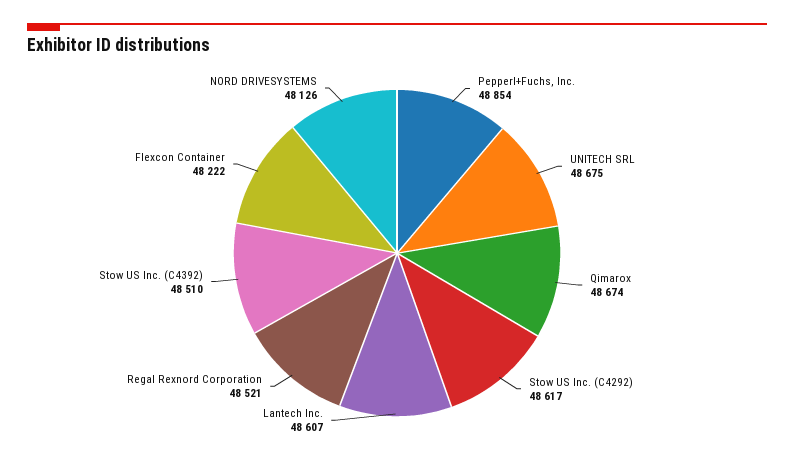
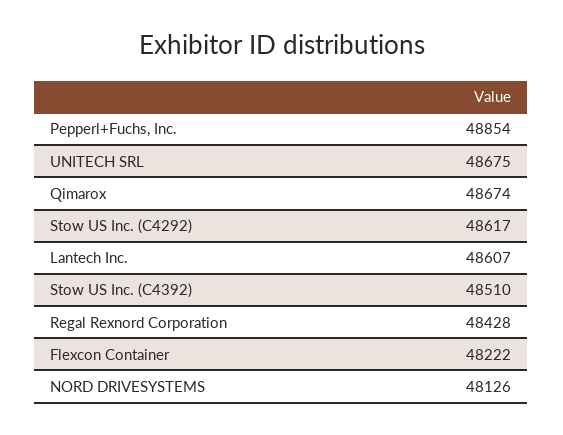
  {
    "Pepperl+Fuchs, Inc.": 48854,
    "UNITECH SRL": 48675,
    "Qimarox": 48674,
    "Stow US Inc. (C4292)": 48617,
    "Lantech Inc.": 48607,
-   "Regal Rexnord Corporation": 48521,
+   "Regal Rexnord Corporation": 48428,
    "Stow US Inc. (C4392)": 48510,
    "Flexcon Container": 48222,
    "NORD DRIVESYSTEMS": 48126
  }

